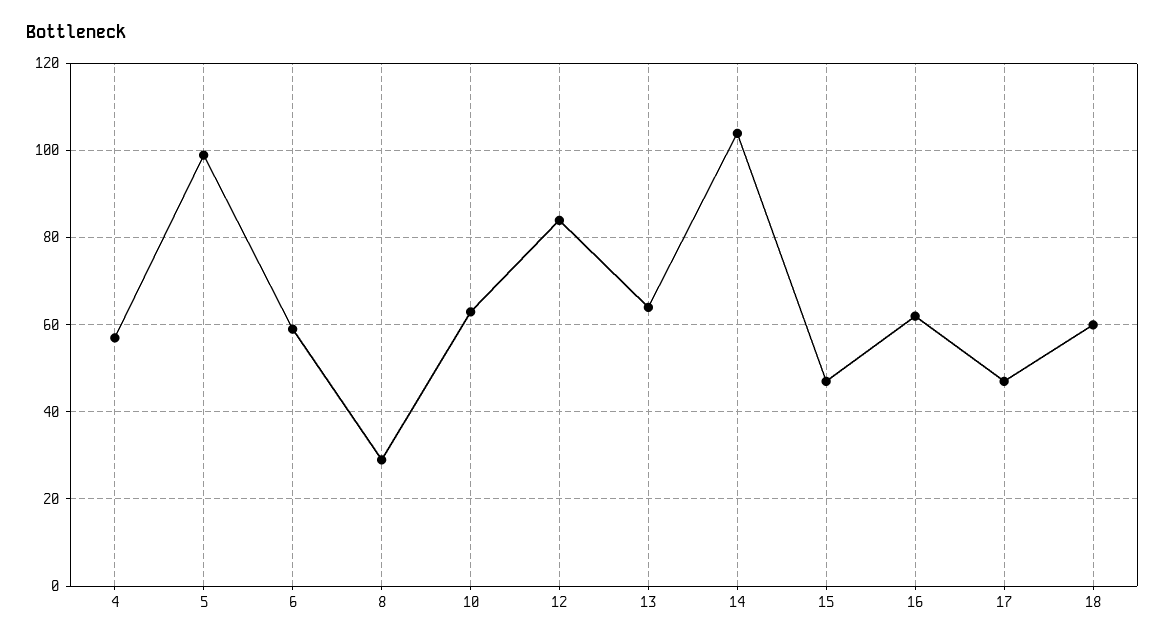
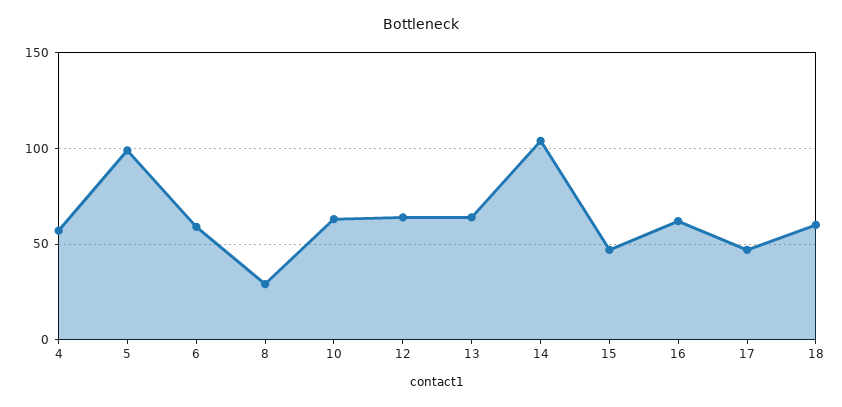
  {
    "4": 55,
    "5": 100,
    "6": 60,
    "8": 30,
    "10": 65,
-   "12": 85,
+   "12": 65,
    "13": 65,
    "14": 105,
    "15": 45,
    "16": 60,
    "17": 45,
    "18": 60
  }

